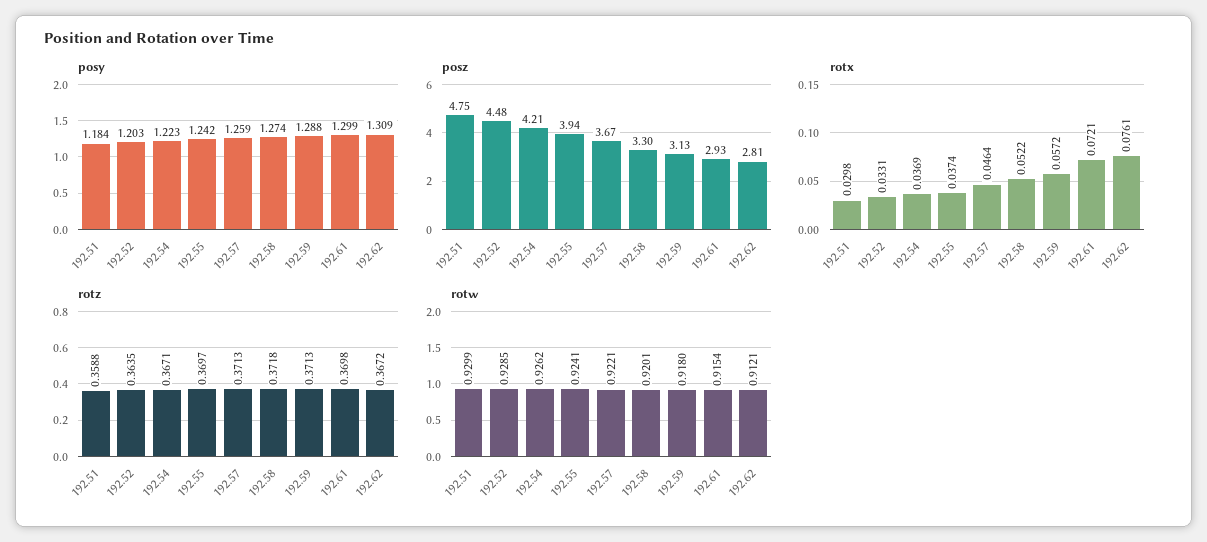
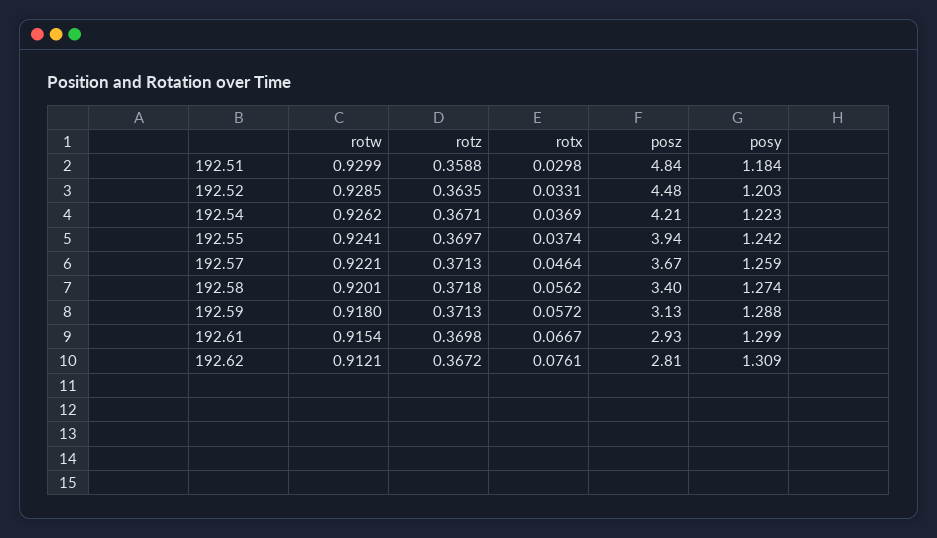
  {
    "posy": {
      "192.51": 1.184,
      "192.52": 1.203,
      "192.54": 1.223,
      "192.55": 1.242,
      "192.57": 1.259,
      "192.58": 1.274,
      "192.59": 1.288,
      "192.61": 1.299,
      "192.62": 1.309
    },
    "posz": {
-     "192.51": 4.75,
+     "192.51": 4.84,
      "192.52": 4.48,
      "192.54": 4.21,
      "192.55": 3.94,
      "192.57": 3.67,
-     "192.58": 3.3,
+     "192.58": 3.4,
      "192.59": 3.13,
      "192.61": 2.93,
      "192.62": 2.81
    },
    "rotx": {
      "192.51": 0.0298,
      "192.52": 0.0331,
      "192.54": 0.0369,
      "192.55": 0.0374,
      "192.57": 0.0464,
-     "192.58": 0.0522,
+     "192.58": 0.0562,
      "192.59": 0.0572,
-     "192.61": 0.0721,
+     "192.61": 0.0667,
      "192.62": 0.0761
    },
    "rotz": {
      "192.51": 0.3588,
      "192.52": 0.3635,
      "192.54": 0.3671,
      "192.55": 0.3697,
      "192.57": 0.3713,
      "192.58": 0.3718,
      "192.59": 0.3713,
      "192.61": 0.3698,
      "192.62": 0.3672
    },
    "rotw": {
      "192.51": 0.9299,
      "192.52": 0.9285,
      "192.54": 0.9262,
      "192.55": 0.9241,
      "192.57": 0.9221,
      "192.58": 0.9201,
      "192.59": 0.918,
      "192.61": 0.9154,
      "192.62": 0.9121
    }
  }

